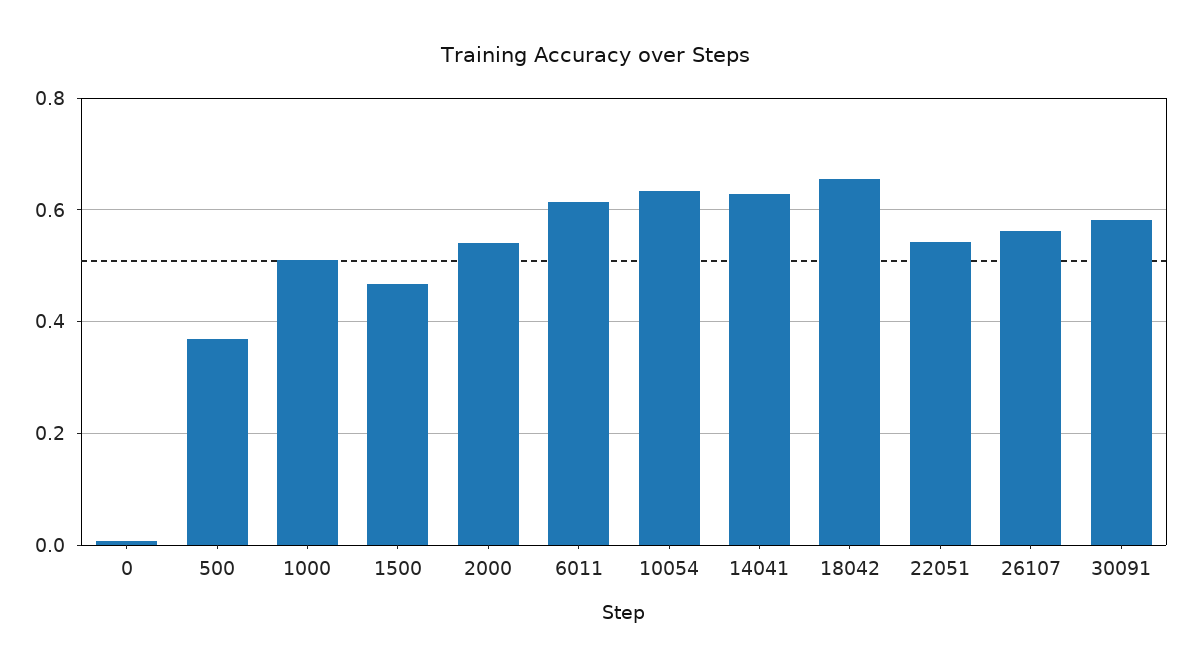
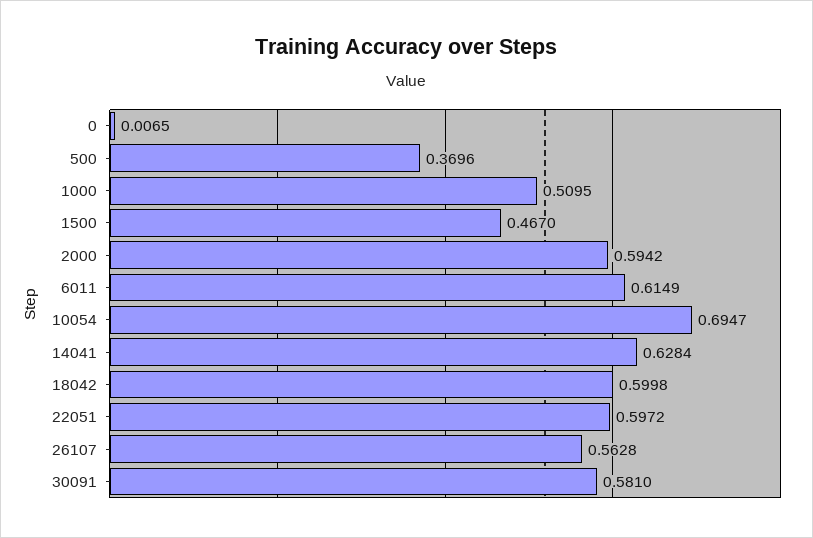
  {
    "0": 0.0065,
    "500": 0.3696,
    "1000": 0.5095,
    "1500": 0.467,
-   "2000": 0.54,
+   "2000": 0.5942,
    "6011": 0.6149,
-   "10054": 0.64,
+   "10054": 0.6947,
    "14041": 0.6284,
-   "18042": 0.66,
+   "18042": 0.5998,
-   "22051": 0.54,
+   "22051": 0.5972,
    "26107": 0.5628,
    "30091": 0.581
  }

